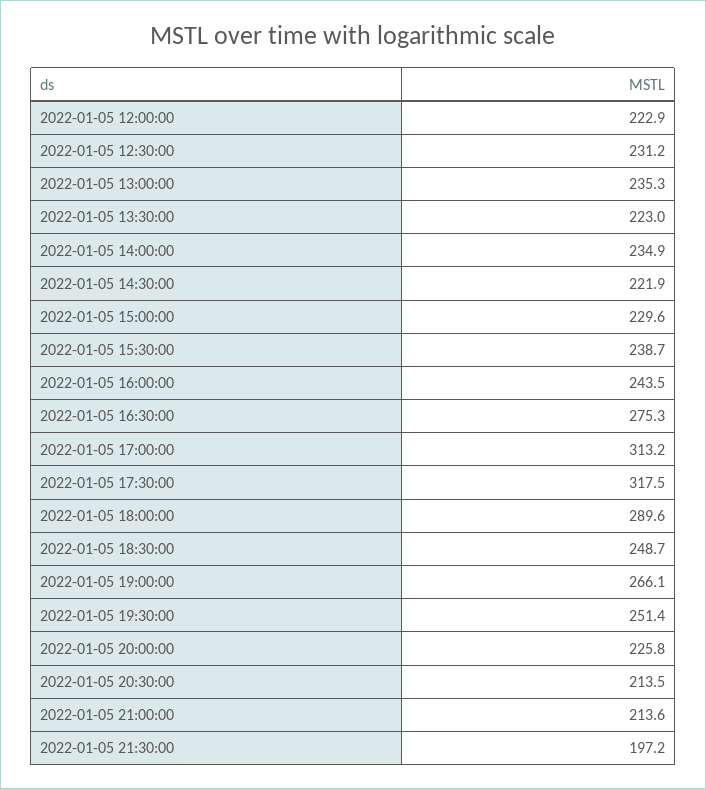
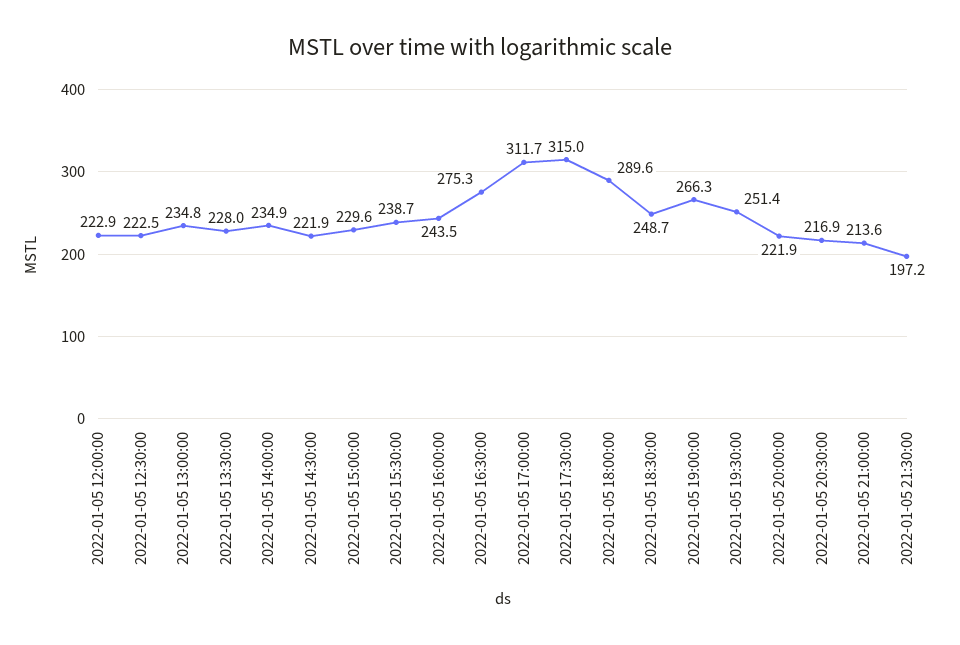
  {
    "2022-01-05 12:00:00": 222.9,
-   "2022-01-05 12:30:00": 231.2,
+   "2022-01-05 12:30:00": 222.5,
-   "2022-01-05 13:00:00": 235.3,
+   "2022-01-05 13:00:00": 234.8,
-   "2022-01-05 13:30:00": 223,
+   "2022-01-05 13:30:00": 228,
    "2022-01-05 14:00:00": 234.9,
    "2022-01-05 14:30:00": 221.9,
    "2022-01-05 15:00:00": 229.6,
    "2022-01-05 15:30:00": 238.7,
    "2022-01-05 16:00:00": 243.5,
    "2022-01-05 16:30:00": 275.3,
-   "2022-01-05 17:00:00": 313.2,
+   "2022-01-05 17:00:00": 311.7,
-   "2022-01-05 17:30:00": 317.5,
+   "2022-01-05 17:30:00": 315,
    "2022-01-05 18:00:00": 289.6,
    "2022-01-05 18:30:00": 248.7,
-   "2022-01-05 19:00:00": 266.1,
+   "2022-01-05 19:00:00": 266.3,
    "2022-01-05 19:30:00": 251.4,
-   "2022-01-05 20:00:00": 225.8,
+   "2022-01-05 20:00:00": 221.9,
-   "2022-01-05 20:30:00": 213.5,
+   "2022-01-05 20:30:00": 216.9,
    "2022-01-05 21:00:00": 213.6,
    "2022-01-05 21:30:00": 197.2
  }

